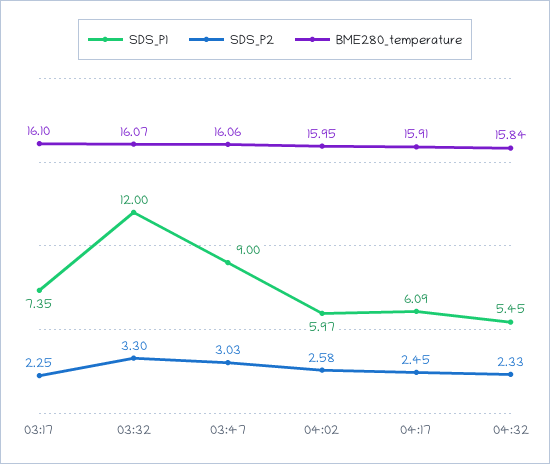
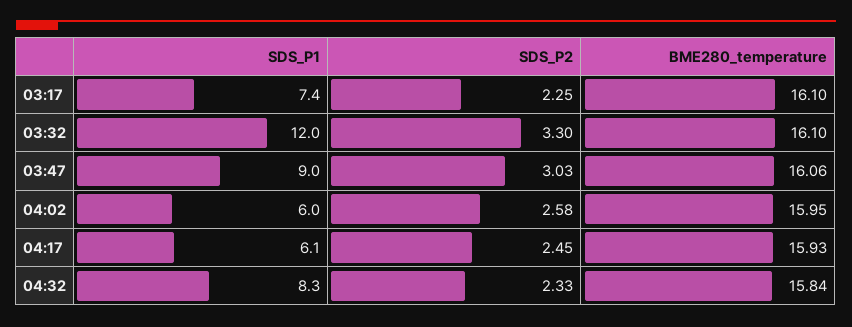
  {
    "SDS_P1": {
      "03:17": 7.35,
      "03:32": 12,
      "03:47": 9,
      "04:02": 5.97,
      "04:17": 6.09,
-     "04:32": 5.45
+     "04:32": 8.3
    },
    "SDS_P2": {
      "03:17": 2.25,
      "03:32": 3.3,
      "03:47": 3.03,
      "04:02": 2.58,
      "04:17": 2.45,
      "04:32": 2.33
    },
    "BME280_temperature": {
      "03:17": 16.1,
-     "03:32": 16.07,
+     "03:32": 16.1,
      "03:47": 16.06,
      "04:02": 15.95,
-     "04:17": 15.91,
+     "04:17": 15.93,
      "04:32": 15.84
    }
  }

